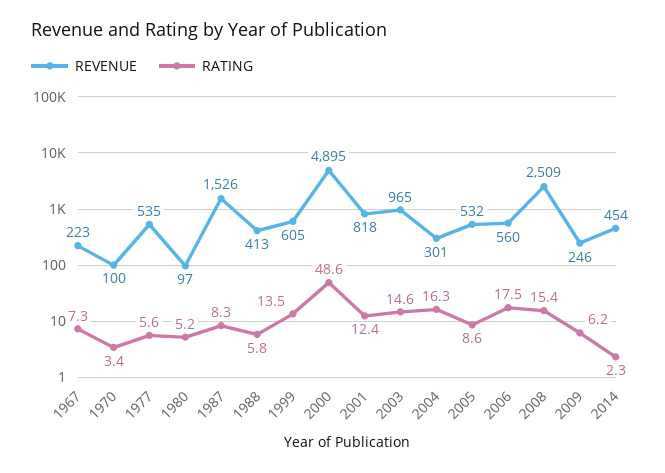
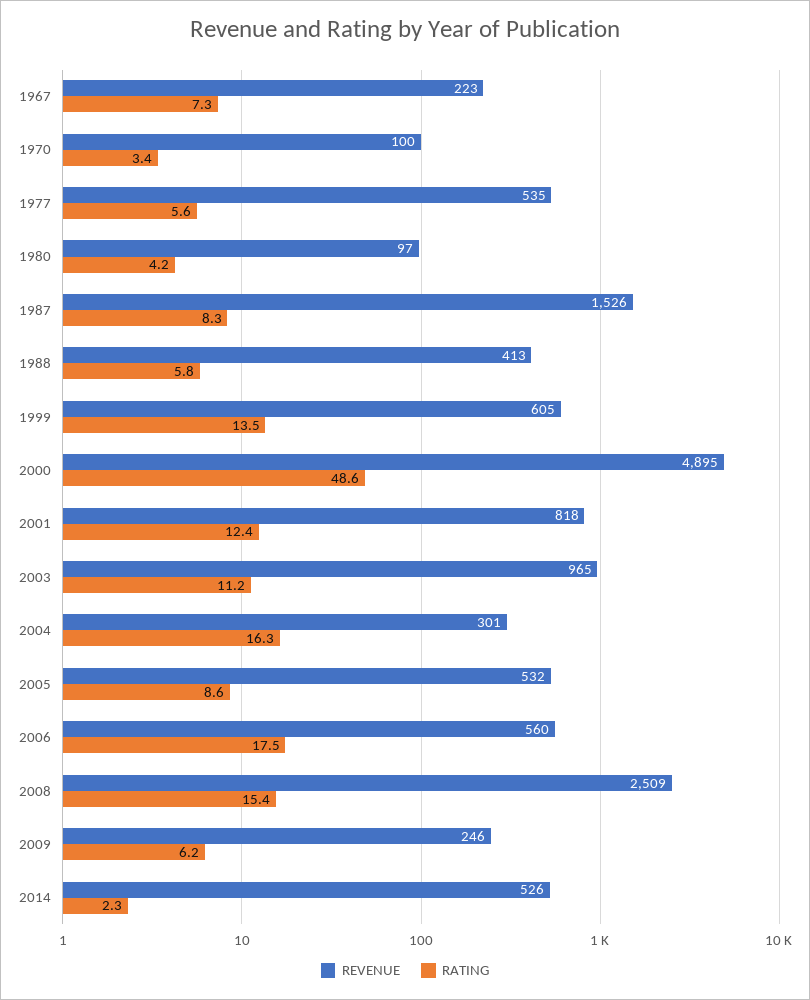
  {
    "REVENUE": {
      "1967": 223,
      "1970": 100,
      "1977": 535,
      "1980": 97,
      "1987": 1526,
      "1988": 413,
      "1999": 605,
      "2000": 4895,
      "2001": 818,
      "2003": 965,
      "2004": 301,
      "2005": 532,
      "2006": 560,
      "2008": 2509,
      "2009": 246,
-     "2014": 454
+     "2014": 526
    },
    "RATING": {
      "1967": 7.3,
      "1970": 3.4,
      "1977": 5.6,
-     "1980": 5.2,
+     "1980": 4.2,
      "1987": 8.3,
      "1988": 5.8,
      "1999": 13.5,
      "2000": 48.6,
      "2001": 12.4,
-     "2003": 14.6,
+     "2003": 11.2,
      "2004": 16.3,
      "2005": 8.6,
      "2006": 17.5,
      "2008": 15.4,
      "2009": 6.2,
      "2014": 2.3
    }
  }

